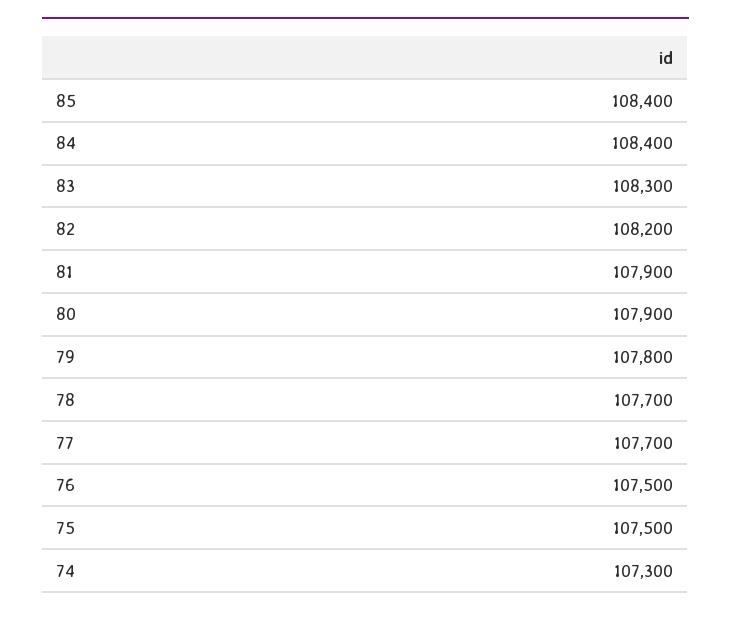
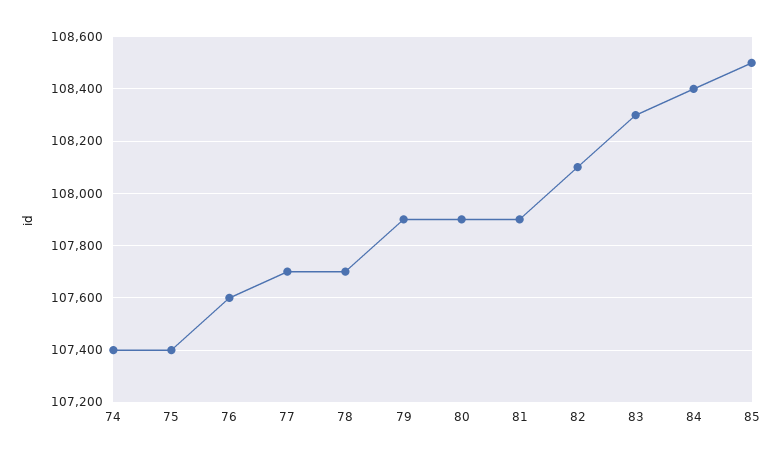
  {
-   "85": 108400,
+   "85": 108500,
    "84": 108400,
    "83": 108300,
-   "82": 108200,
+   "82": 108100,
    "81": 107900,
    "80": 107900,
-   "79": 107800,
+   "79": 107900,
    "78": 107700,
    "77": 107700,
-   "76": 107500,
+   "76": 107600,
-   "75": 107500,
+   "75": 107400,
-   "74": 107300
+   "74": 107400
  }

